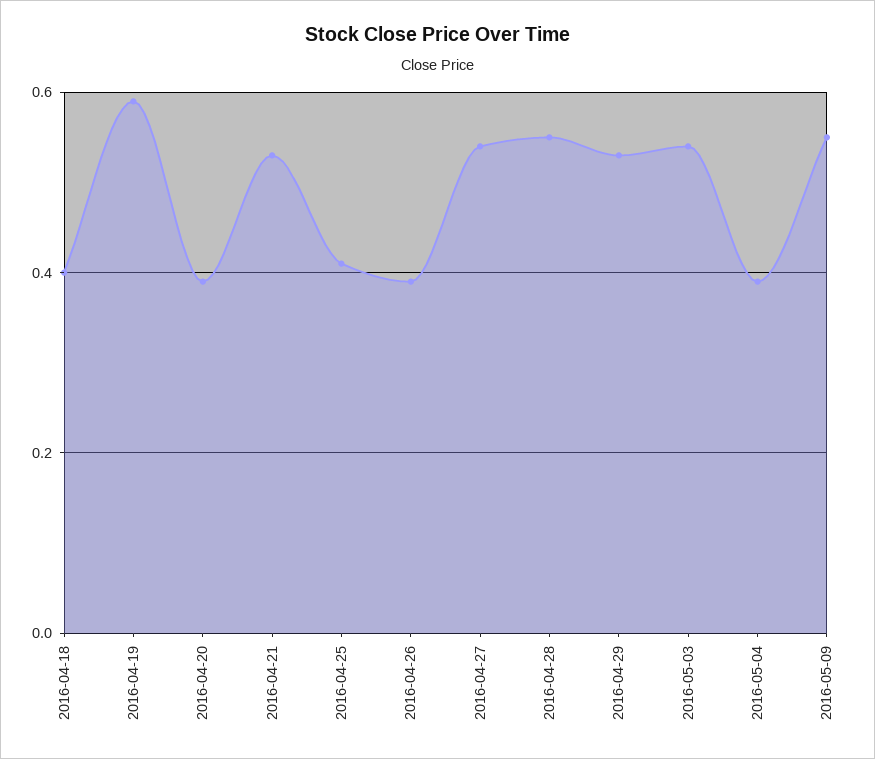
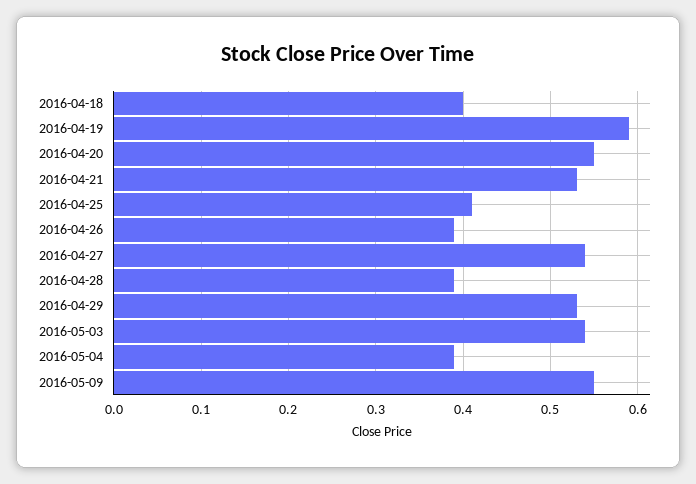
  {
    "2016-04-18": 0.4,
    "2016-04-19": 0.59,
-   "2016-04-20": 0.4,
+   "2016-04-20": 0.55,
    "2016-04-21": 0.53,
    "2016-04-25": 0.41,
    "2016-04-26": 0.39,
    "2016-04-27": 0.54,
-   "2016-04-28": 0.55,
+   "2016-04-28": 0.39,
    "2016-04-29": 0.53,
    "2016-05-03": 0.54,
    "2016-05-04": 0.39,
    "2016-05-09": 0.55
  }

